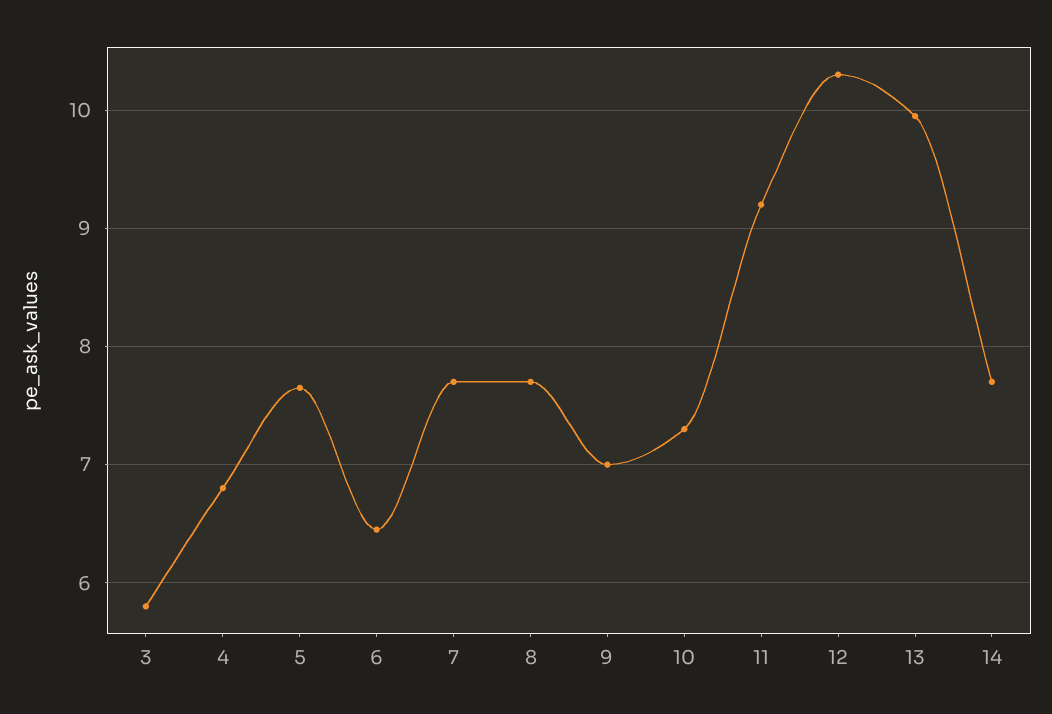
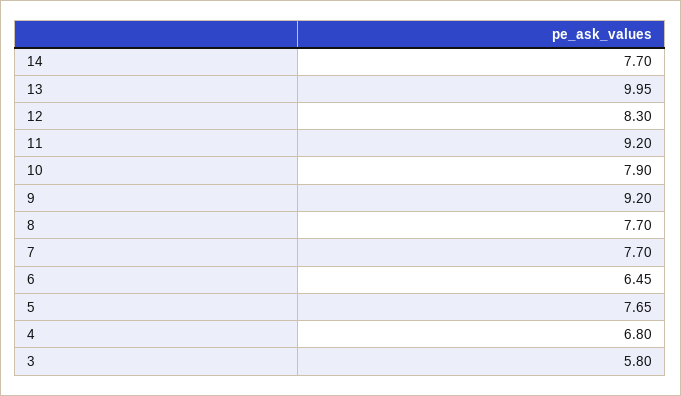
  {
    "3": 5.8,
    "4": 6.8,
    "5": 7.65,
    "6": 6.45,
    "7": 7.7,
    "8": 7.7,
-   "9": 7,
+   "9": 9.2,
-   "10": 7.3,
+   "10": 7.9,
    "11": 9.2,
-   "12": 10.3,
+   "12": 8.3,
    "13": 9.95,
    "14": 7.7
  }

